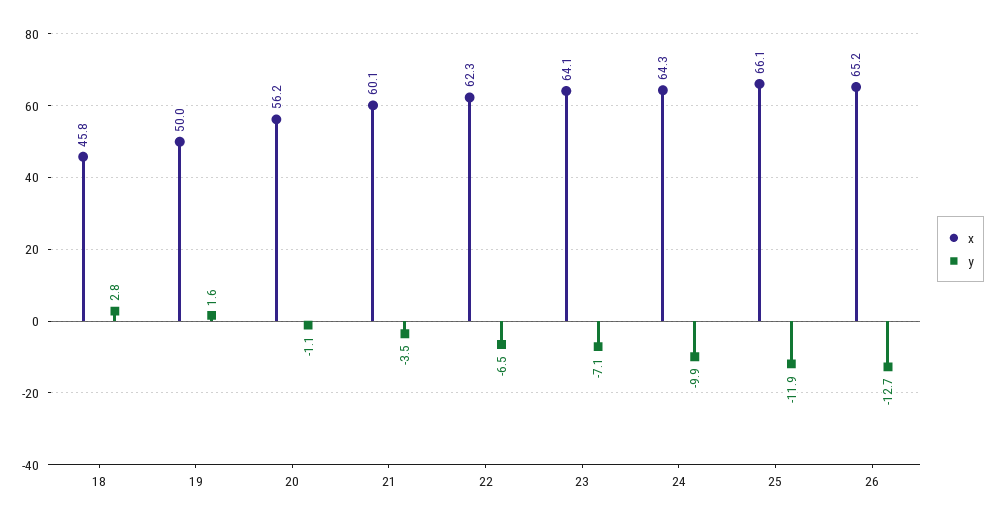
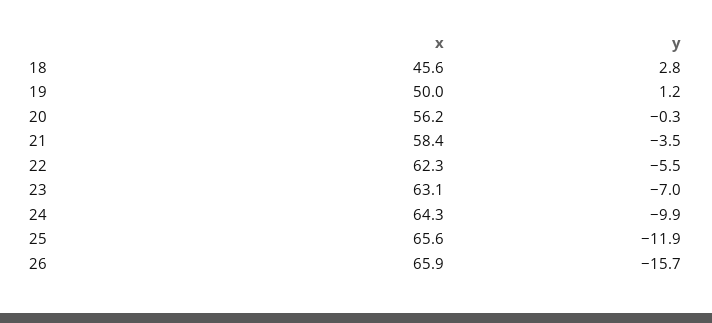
  {
    "x": {
-     "18": 45.8,
+     "18": 45.6,
      "19": 50,
      "20": 56.2,
-     "21": 60.1,
+     "21": 58.4,
      "22": 62.3,
-     "23": 64.1,
+     "23": 63.1,
      "24": 64.3,
-     "25": 66.1,
+     "25": 65.6,
-     "26": 65.2
+     "26": 65.9
    },
    "y": {
      "18": 2.8,
-     "19": 1.6,
+     "19": 1.2,
-     "20": -1.1,
+     "20": -0.3,
      "21": -3.5,
-     "22": -6.5,
+     "22": -5.5,
-     "23": -7.1,
+     "23": -7,
      "24": -9.9,
      "25": -11.9,
-     "26": -12.7
+     "26": -15.7
    }
  }

